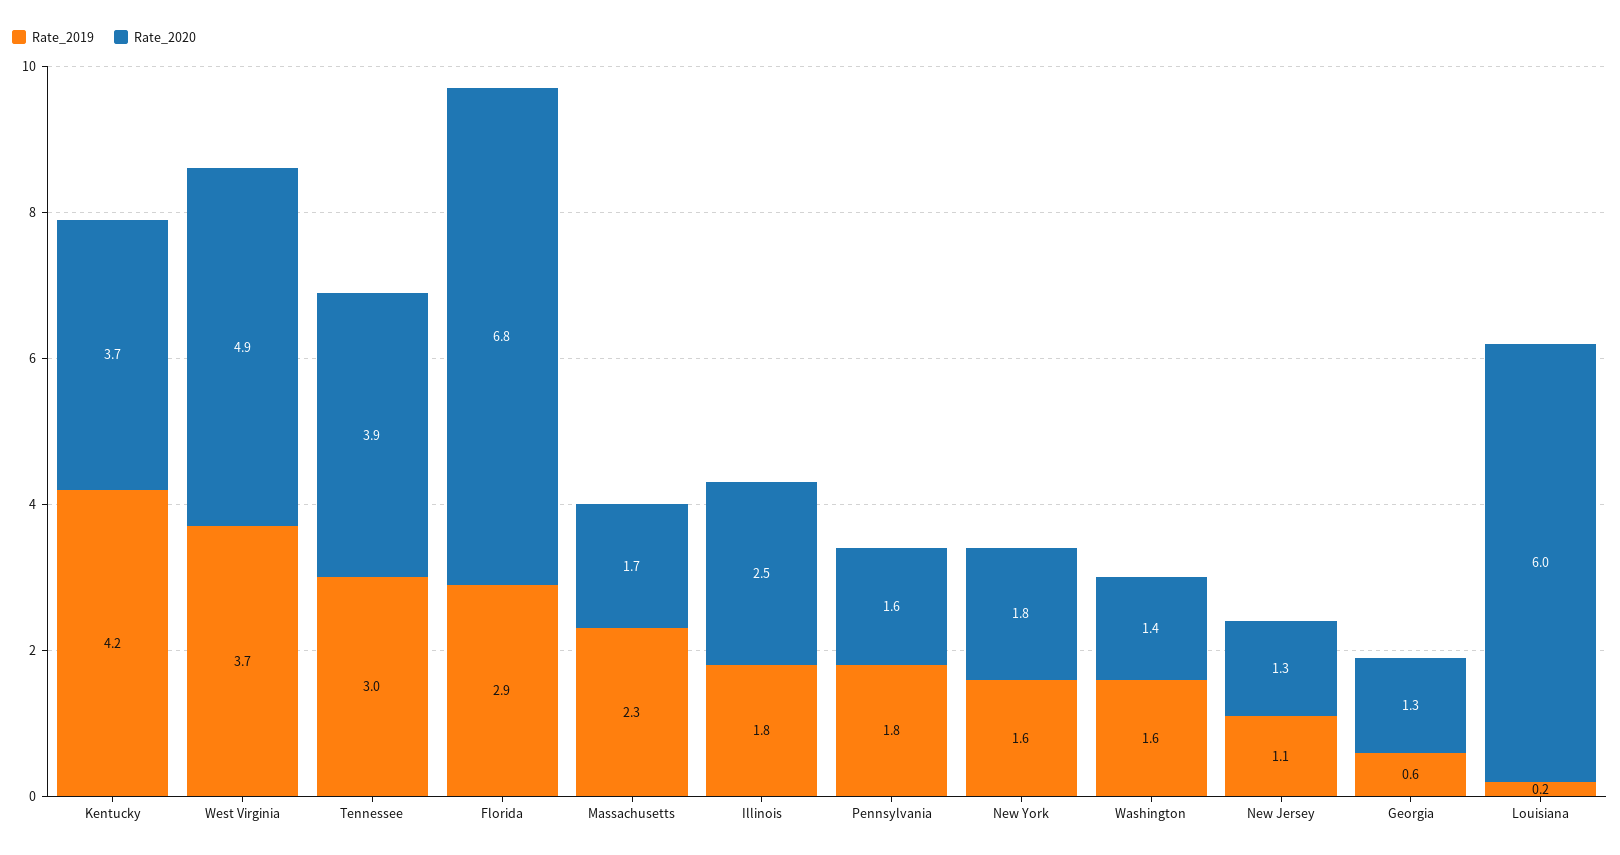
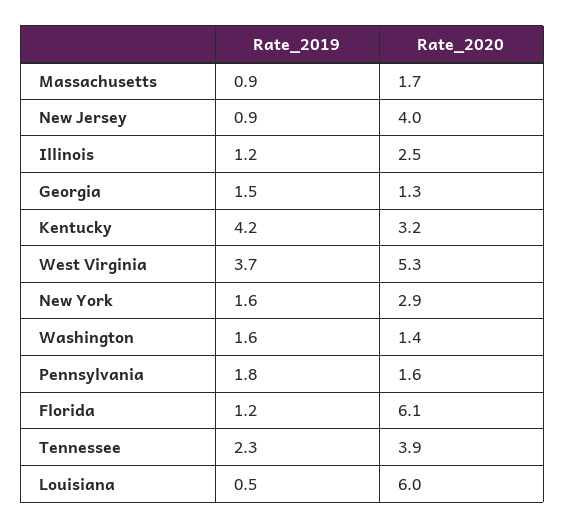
  {
    "Rate_2019": {
      "Kentucky": 4.2,
      "West Virginia": 3.7,
-     "Tennessee": 3,
+     "Tennessee": 2.3,
-     "Florida": 2.9,
+     "Florida": 1.2,
-     "Massachusetts": 2.3,
+     "Massachusetts": 0.9,
-     "Illinois": 1.8,
+     "Illinois": 1.2,
      "Pennsylvania": 1.8,
      "New York": 1.6,
      "Washington": 1.6,
-     "New Jersey": 1.1,
+     "New Jersey": 0.9,
-     "Georgia": 0.6,
+     "Georgia": 1.5,
-     "Louisiana": 0.2
+     "Louisiana": 0.5
    },
    "Rate_2020": {
-     "Kentucky": 3.7,
+     "Kentucky": 3.2,
-     "West Virginia": 4.9,
+     "West Virginia": 5.3,
      "Tennessee": 3.9,
-     "Florida": 6.8,
+     "Florida": 6.1,
      "Massachusetts": 1.7,
      "Illinois": 2.5,
      "Pennsylvania": 1.6,
-     "New York": 1.8,
+     "New York": 2.9,
      "Washington": 1.4,
-     "New Jersey": 1.3,
+     "New Jersey": 4,
      "Georgia": 1.3,
      "Louisiana": 6
    }
  }

